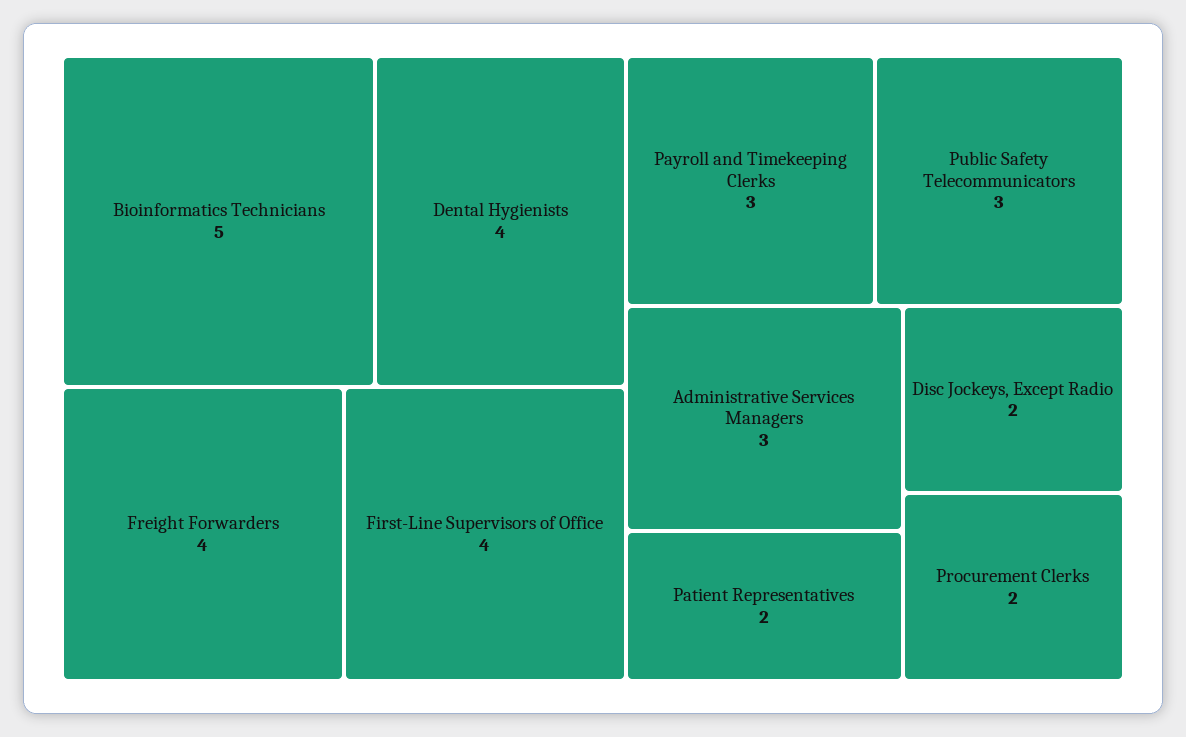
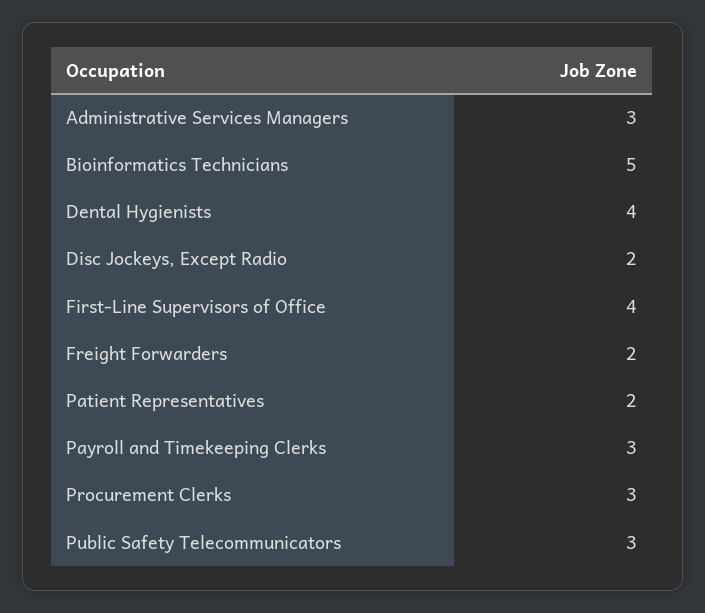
  {
    "Bioinformatics Technicians": 5,
    "Dental Hygienists": 4,
-   "Freight Forwarders": 4,
+   "Freight Forwarders": 2,
    "First-Line Supervisors of Office": 4,
    "Payroll and Timekeeping Clerks": 3,
    "Public Safety Telecommunicators": 3,
    "Administrative Services Managers": 3,
    "Patient Representatives": 2,
    "Disc Jockeys, Except Radio": 2,
-   "Procurement Clerks": 2
+   "Procurement Clerks": 3
  }

